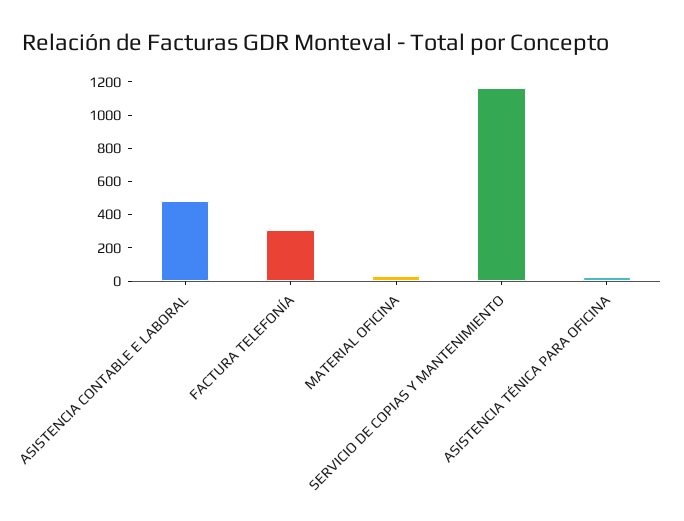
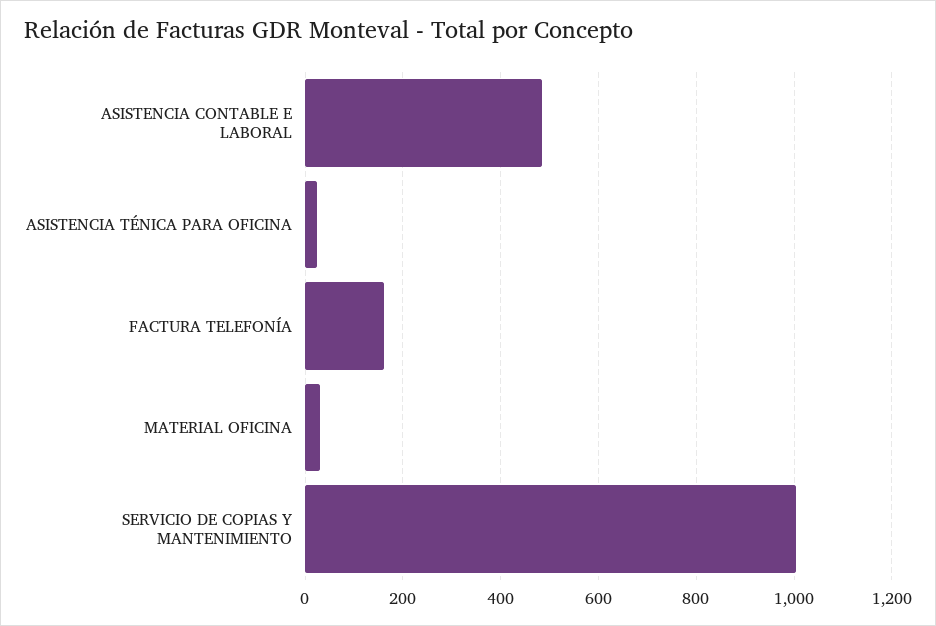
  {
    "ASISTENCIA CONTABLE E LABORAL": 480,
-   "FACTURA TELEFONÍA": 300,
+   "FACTURA TELEFONÍA": 160,
    "MATERIAL OFICINA": 20,
-   "SERVICIO DE COPIAS Y MANTENIMIENTO": 1150,
+   "SERVICIO DE COPIAS Y MANTENIMIENTO": 1000,
    "ASISTENCIA TÉNICA PARA OFICINA": 20
  }

